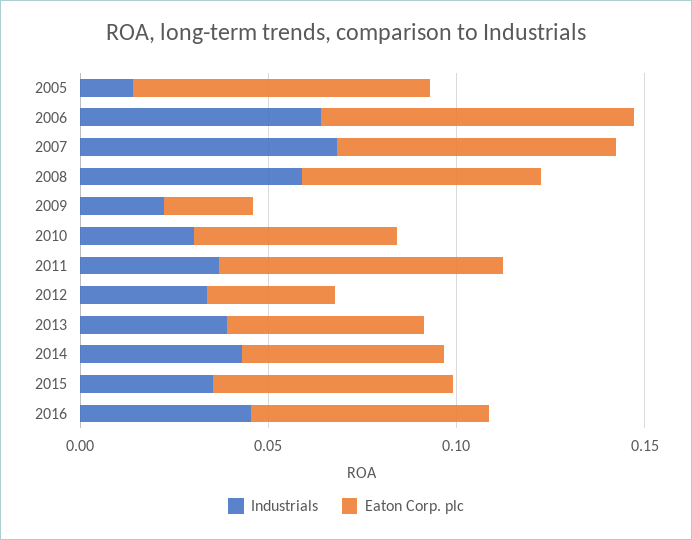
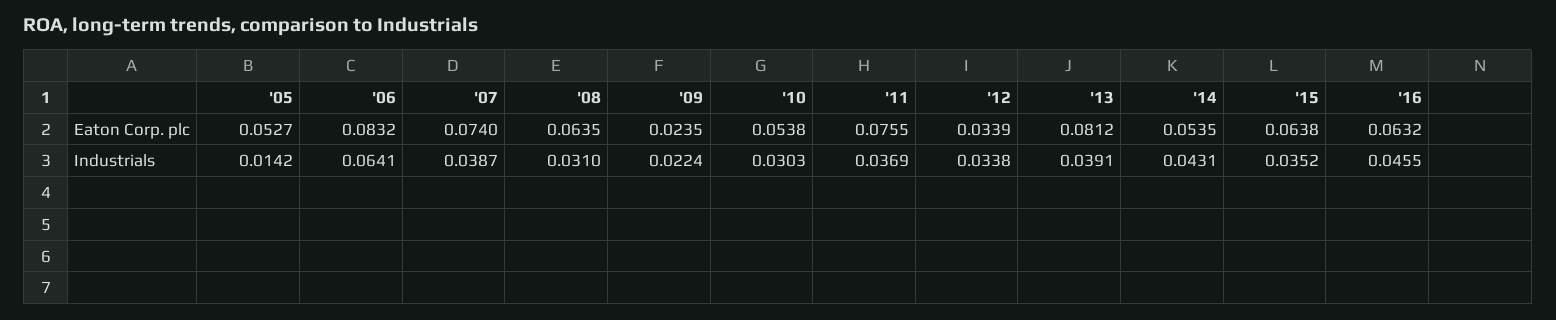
  {
    "Industrials": {
      "2005": 0.0142,
      "2006": 0.0641,
-     "2007": 0.07,
+     "2007": 0.0387,
-     "2008": 0.06,
+     "2008": 0.031,
      "2009": 0.0224,
      "2010": 0.0303,
      "2011": 0.0369,
      "2012": 0.0338,
      "2013": 0.0391,
      "2014": 0.0431,
      "2015": 0.0352,
      "2016": 0.0455
    },
    "Eaton Corp. plc": {
-     "2005": 0.08,
+     "2005": 0.0527,
      "2006": 0.0832,
      "2007": 0.074,
      "2008": 0.0635,
      "2009": 0.0235,
      "2010": 0.0538,
      "2011": 0.0755,
      "2012": 0.0339,
-     "2013": 0.05,
+     "2013": 0.0812,
      "2014": 0.0535,
      "2015": 0.0638,
      "2016": 0.0632
    }
  }

